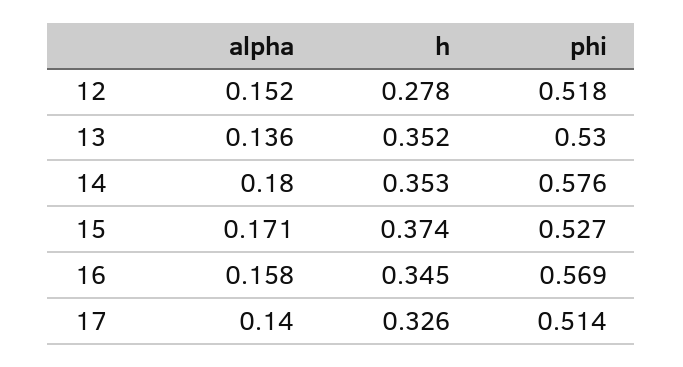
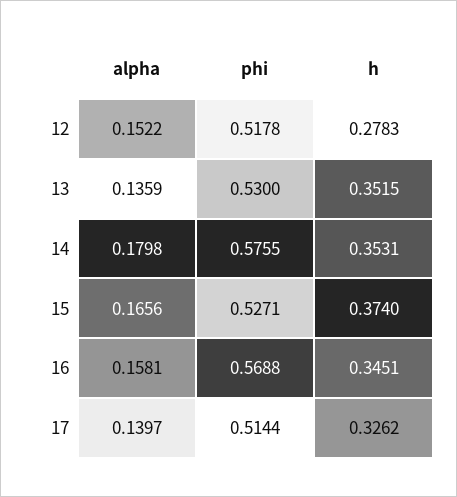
  {
    "alpha": {
      "12": 0.1522,
      "13": 0.1359,
      "14": 0.1798,
-     "15": 0.171,
+     "15": 0.1656,
      "16": 0.1581,
      "17": 0.1397
    },
    "h": {
      "12": 0.2783,
      "13": 0.3515,
      "14": 0.3531,
      "15": 0.374,
      "16": 0.3451,
      "17": 0.3262
    },
    "phi": {
      "12": 0.5178,
      "13": 0.53,
      "14": 0.5755,
      "15": 0.5271,
      "16": 0.5688,
      "17": 0.5144
    }
  }

